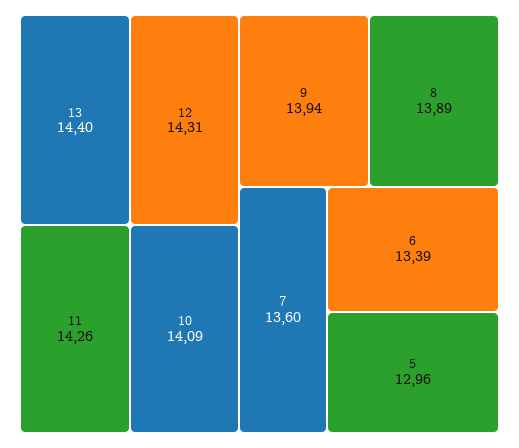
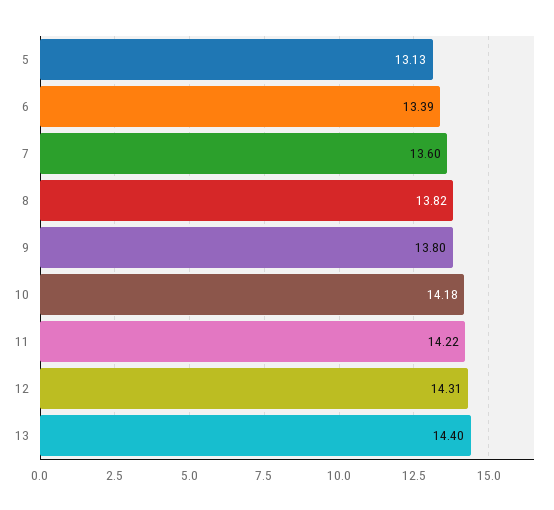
  {
    "13": 14.4,
    "12": 14.31,
-   "11": 14.26,
+   "11": 14.22,
-   "10": 14.09,
+   "10": 14.18,
-   "9": 13.94,
+   "9": 13.8,
-   "8": 13.89,
+   "8": 13.82,
    "7": 13.6,
    "6": 13.39,
-   "5": 12.96
+   "5": 13.13
  }

